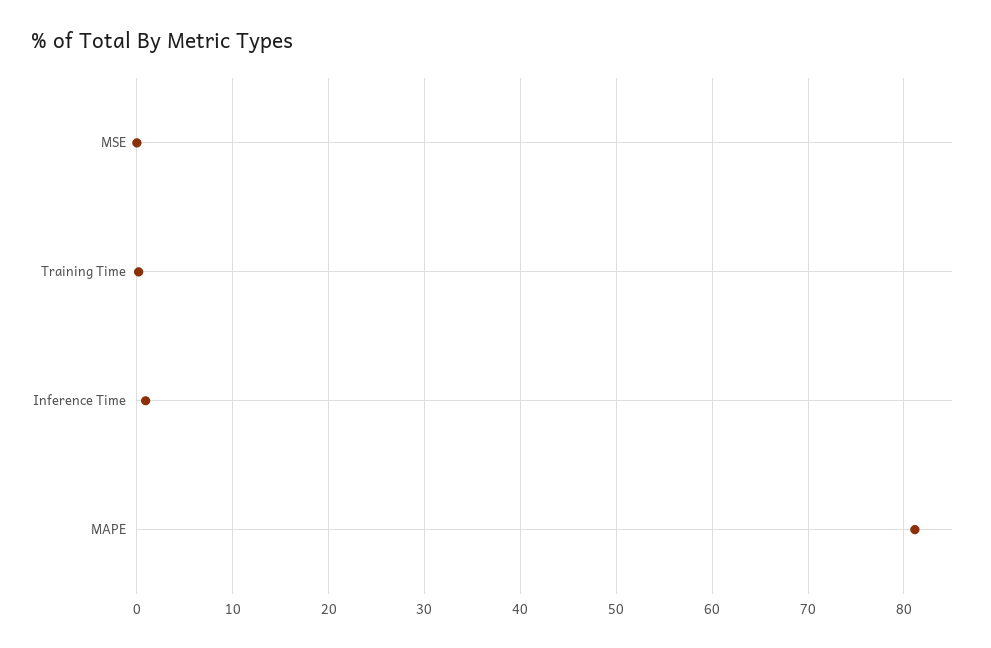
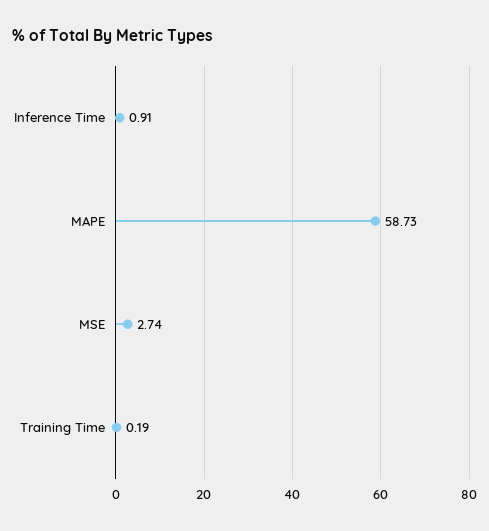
  {
-   "MSE": 0,
+   "MSE": 2.74,
    "Training Time": 0.19,
    "Inference Time": 0.91,
-   "MAPE": 81
+   "MAPE": 58.73
  }

